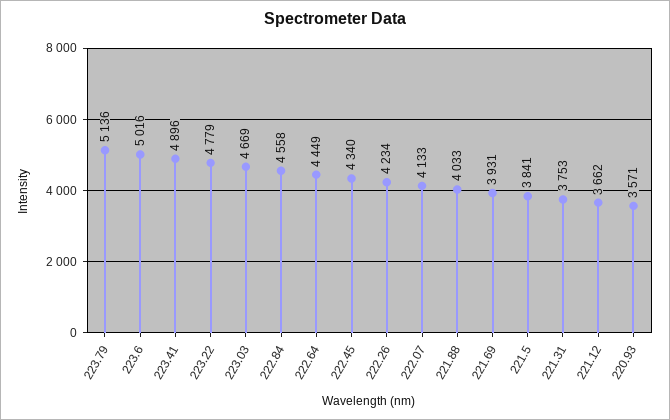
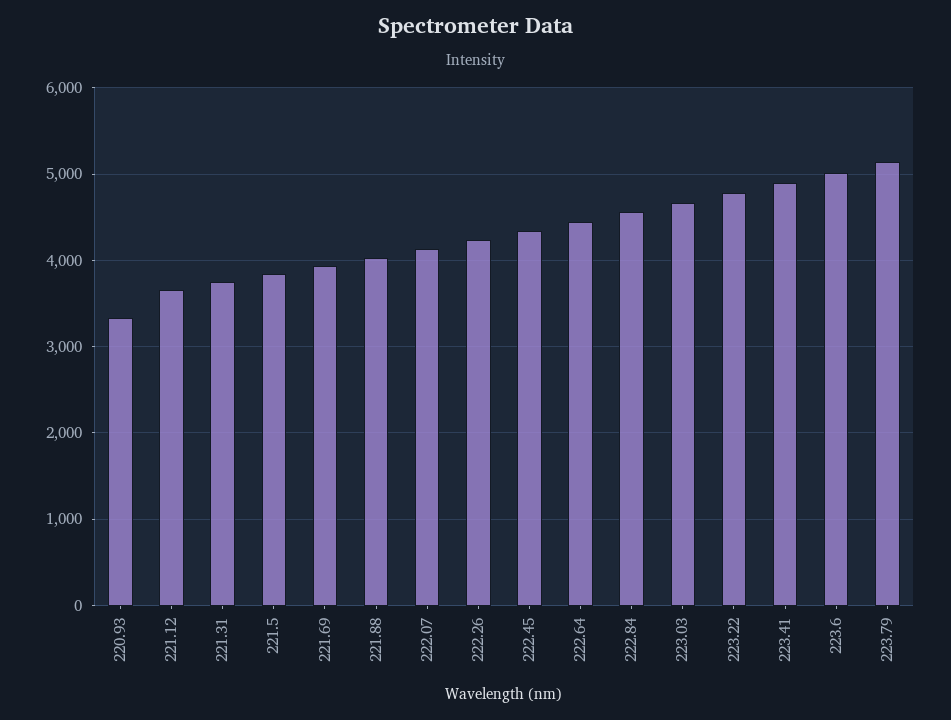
  {
    "223.79": 5136,
    "223.6": 5016,
    "223.41": 4896,
    "223.22": 4779,
    "223.03": 4669,
    "222.84": 4558,
    "222.64": 4449,
    "222.45": 4340,
    "222.26": 4234,
    "222.07": 4133,
    "221.88": 4033,
    "221.69": 3931,
    "221.5": 3841,
    "221.31": 3753,
    "221.12": 3662,
-   "220.93": 3571
+   "220.93": 3300
  }

